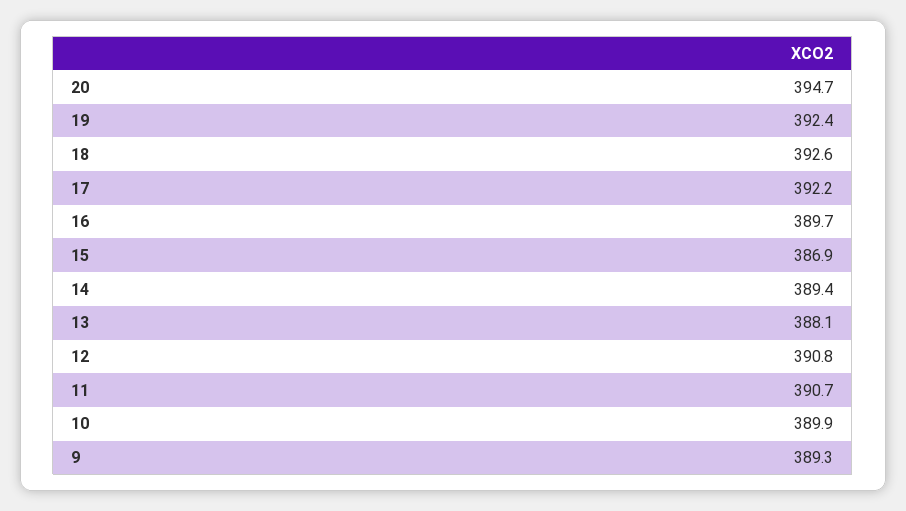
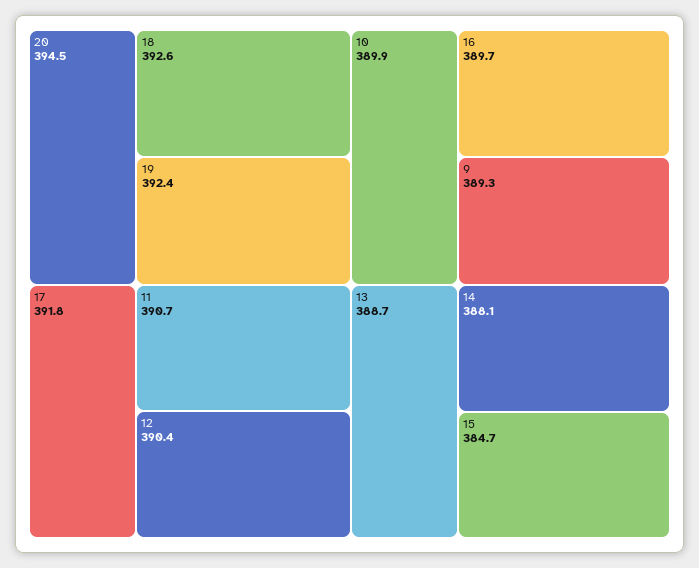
  {
-   "20": 394.7,
+   "20": 394.5,
    "19": 392.4,
    "18": 392.6,
-   "17": 392.2,
+   "17": 391.8,
    "16": 389.7,
-   "15": 386.9,
+   "15": 384.7,
-   "14": 389.4,
+   "14": 388.1,
-   "13": 388.1,
+   "13": 388.7,
-   "12": 390.8,
+   "12": 390.4,
    "11": 390.7,
    "10": 389.9,
    "9": 389.3
  }

